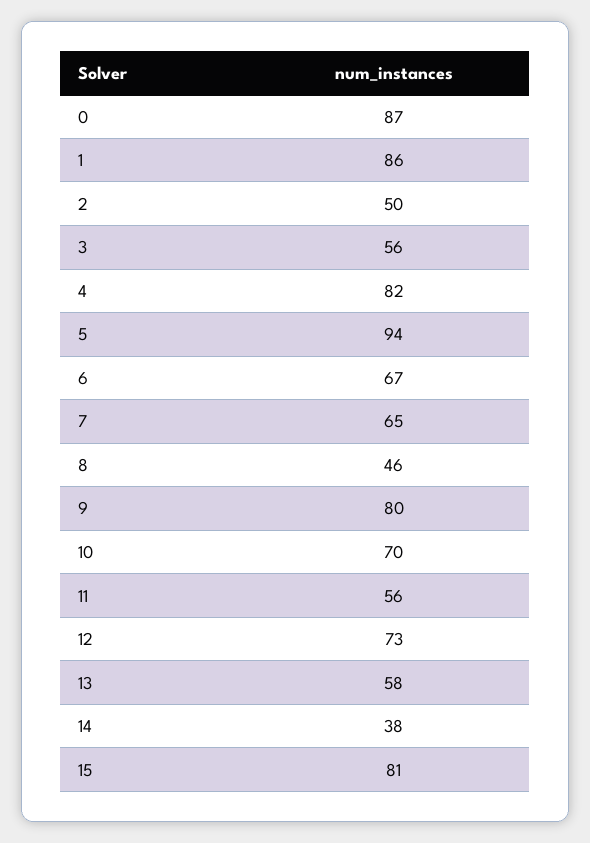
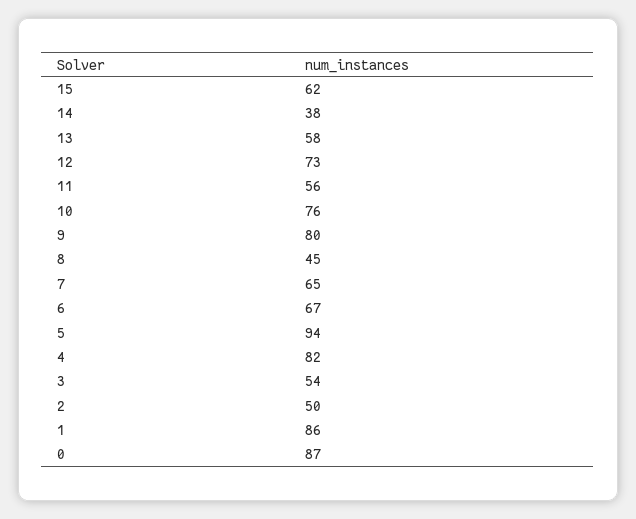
  {
    "0": 87,
    "1": 86,
    "2": 50,
-   "3": 56,
+   "3": 54,
    "4": 82,
    "5": 94,
    "6": 67,
    "7": 65,
-   "8": 46,
+   "8": 45,
    "9": 80,
-   "10": 70,
+   "10": 76,
    "11": 56,
    "12": 73,
    "13": 58,
    "14": 38,
-   "15": 81
+   "15": 62
  }

